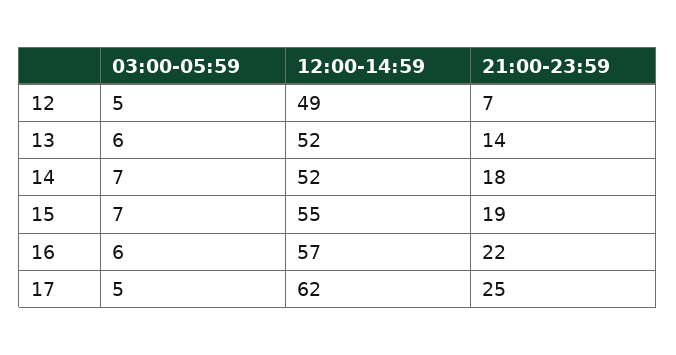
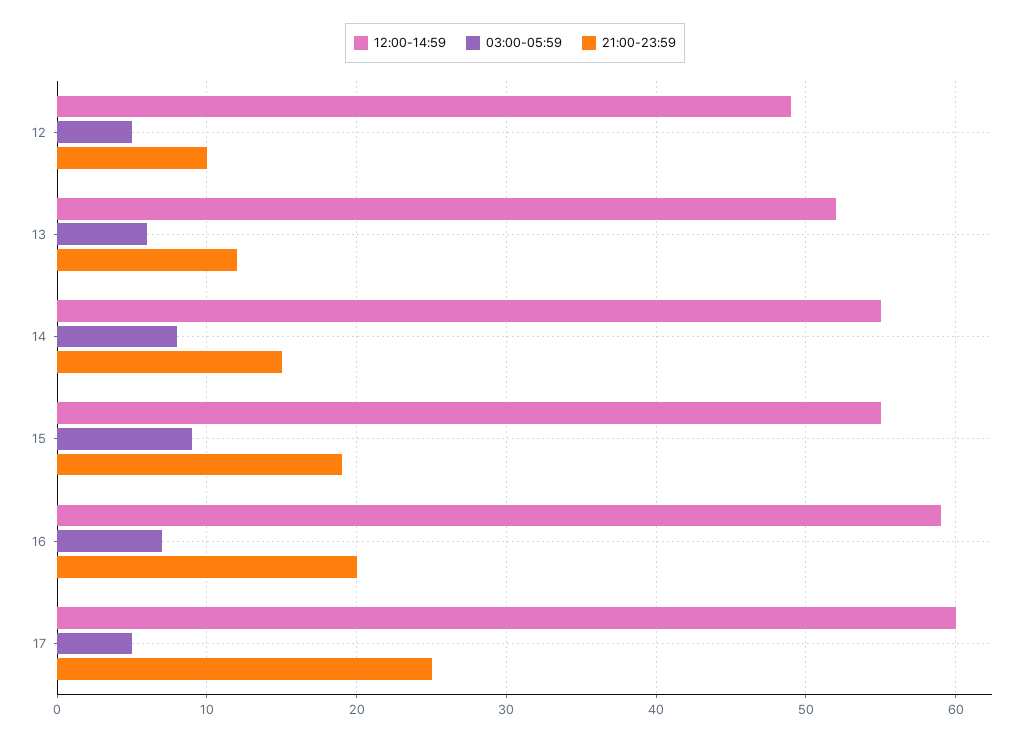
  {
    "03:00-05:59": {
      "12": 5,
      "13": 6,
-     "14": 7,
+     "14": 8,
-     "15": 7,
+     "15": 9,
-     "16": 6,
+     "16": 7,
      "17": 5
    },
    "12:00-14:59": {
      "12": 49,
      "13": 52,
-     "14": 52,
+     "14": 55,
      "15": 55,
-     "16": 57,
+     "16": 59,
-     "17": 62
+     "17": 60
    },
    "21:00-23:59": {
-     "12": 7,
+     "12": 10,
-     "13": 14,
+     "13": 12,
-     "14": 18,
+     "14": 15,
      "15": 19,
-     "16": 22,
+     "16": 20,
      "17": 25
    }
  }

